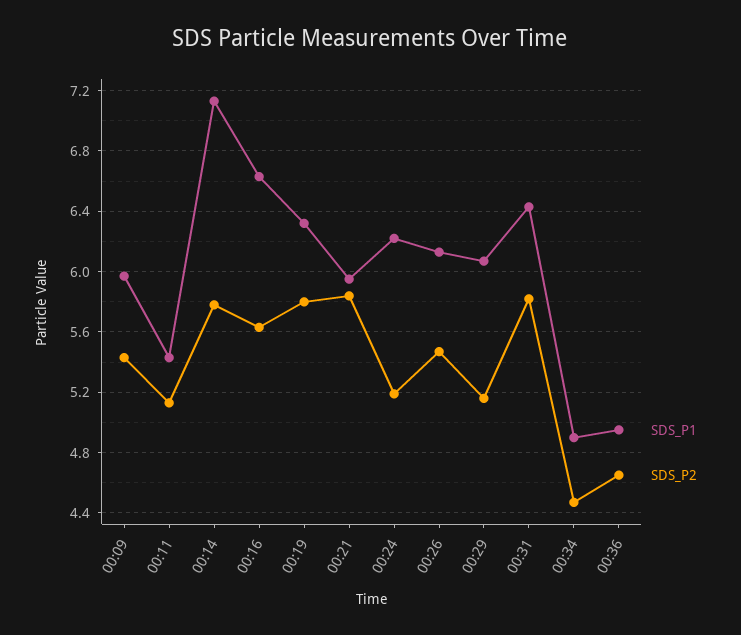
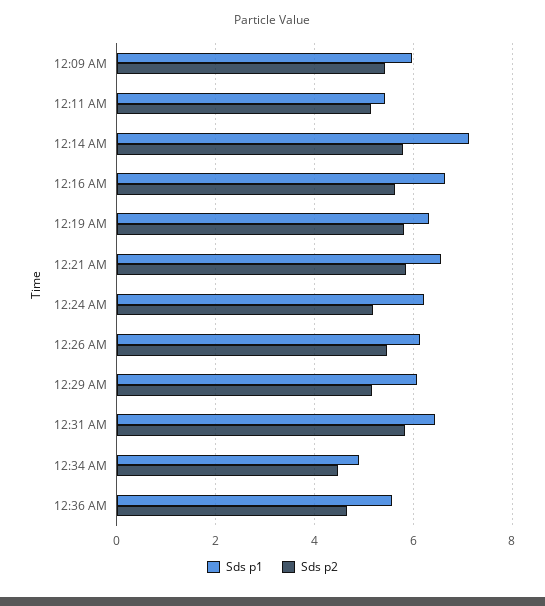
  {
    "SDS_P1": {
      "00:09": 5.95,
      "00:11": 5.45,
      "00:14": 7.15,
      "00:16": 6.65,
      "00:19": 6.3,
-     "00:21": 5.95,
+     "00:21": 6.6,
      "00:24": 6.2,
      "00:26": 6.15,
      "00:29": 6.05,
      "00:31": 6.45,
      "00:34": 4.9,
-     "00:36": 4.95
+     "00:36": 5.6
    },
    "SDS_P2": {
      "00:09": 5.45,
      "00:11": 5.15,
      "00:14": 5.8,
      "00:16": 5.65,
      "00:19": 5.8,
      "00:21": 5.85,
      "00:24": 5.2,
      "00:26": 5.45,
      "00:29": 5.15,
      "00:31": 5.8,
      "00:34": 4.45,
      "00:36": 4.65
    }
  }

